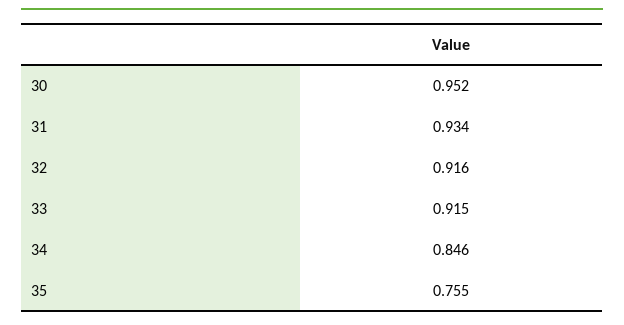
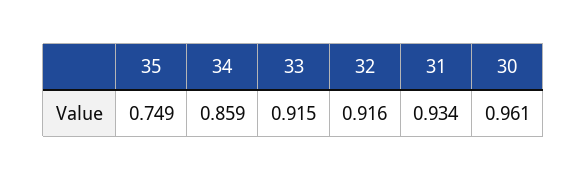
  {
-   "30": 0.952,
+   "30": 0.961,
    "31": 0.934,
    "32": 0.916,
    "33": 0.915,
-   "34": 0.846,
+   "34": 0.859,
-   "35": 0.755
+   "35": 0.749
  }

